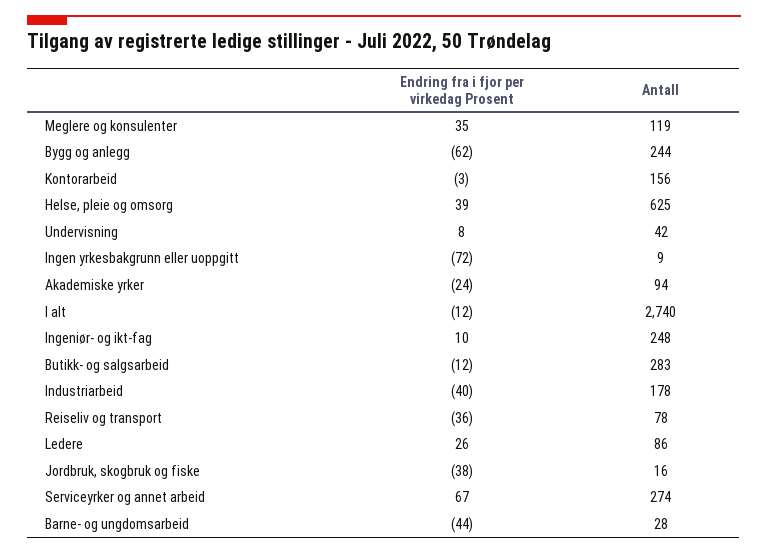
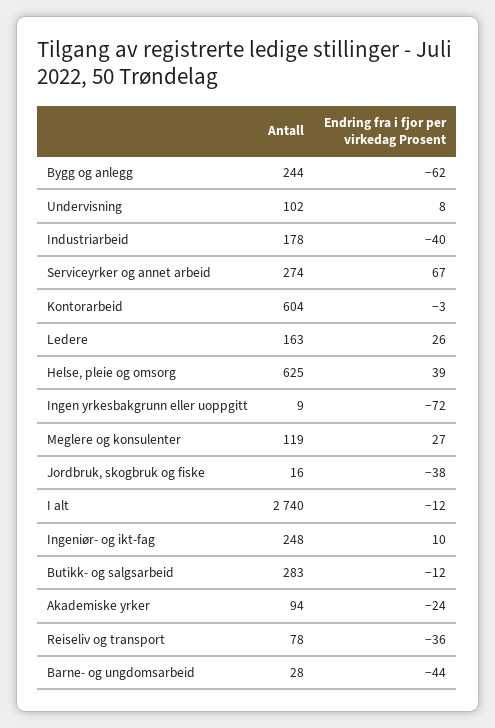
  {
    "Endring fra i fjor per virkedag Prosent": {
-     "Meglere og konsulenter": 35,
+     "Meglere og konsulenter": 27,
      "Bygg og anlegg": -62,
      "Kontorarbeid": -3,
      "Helse, pleie og omsorg": 39,
      "Undervisning": 8,
      "Ingen yrkesbakgrunn eller uoppgitt": -72,
      "Akademiske yrker": -24,
      "I alt": -12,
      "Ingeniør- og ikt-fag": 10,
      "Butikk- og salgsarbeid": -12,
      "Industriarbeid": -40,
      "Reiseliv og transport": -36,
      "Ledere": 26,
      "Jordbruk, skogbruk og fiske": -38,
      "Serviceyrker og annet arbeid": 67,
      "Barne- og ungdomsarbeid": -44
    },
    "Antall": {
      "Meglere og konsulenter": 119,
      "Bygg og anlegg": 244,
-     "Kontorarbeid": 156,
+     "Kontorarbeid": 604,
      "Helse, pleie og omsorg": 625,
-     "Undervisning": 42,
+     "Undervisning": 102,
      "Ingen yrkesbakgrunn eller uoppgitt": 9,
      "Akademiske yrker": 94,
      "I alt": 2740,
      "Ingeniør- og ikt-fag": 248,
      "Butikk- og salgsarbeid": 283,
      "Industriarbeid": 178,
      "Reiseliv og transport": 78,
-     "Ledere": 86,
+     "Ledere": 163,
      "Jordbruk, skogbruk og fiske": 16,
      "Serviceyrker og annet arbeid": 274,
      "Barne- og ungdomsarbeid": 28
    }
  }

